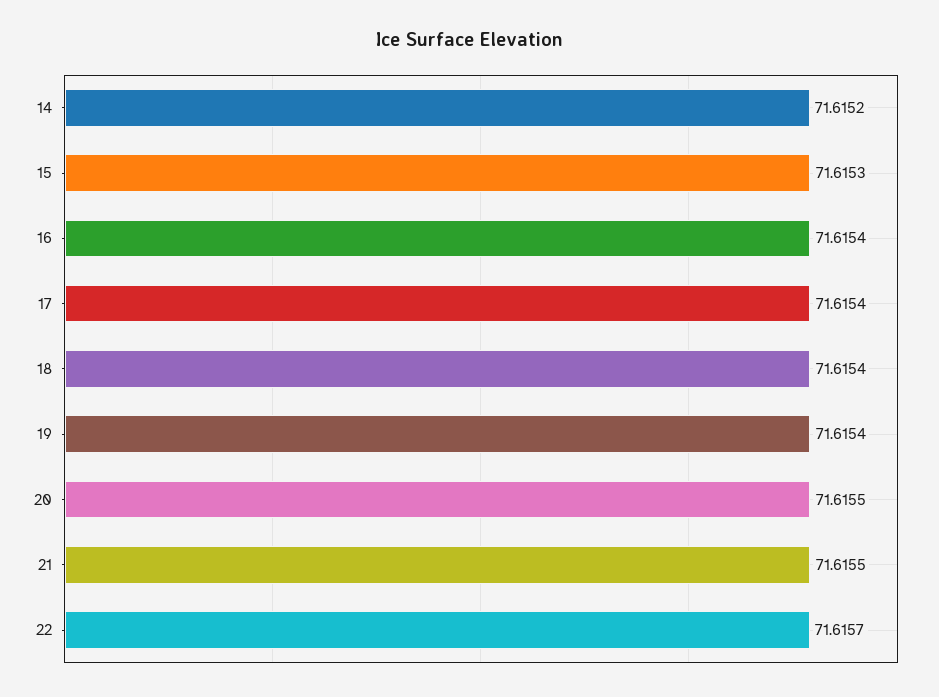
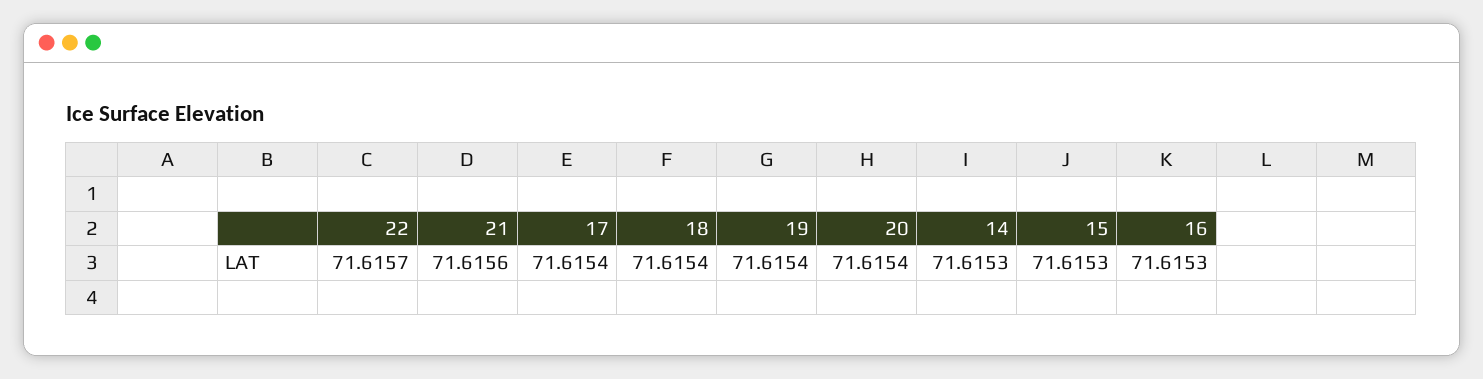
  {
-   "14": 71.6152,
+   "14": 71.6153,
    "15": 71.6153,
-   "16": 71.6154,
+   "16": 71.6153,
    "17": 71.6154,
    "18": 71.6154,
    "19": 71.6154,
-   "20": 71.6155,
+   "20": 71.6154,
-   "21": 71.6155,
+   "21": 71.6156,
    "22": 71.6157
  }

